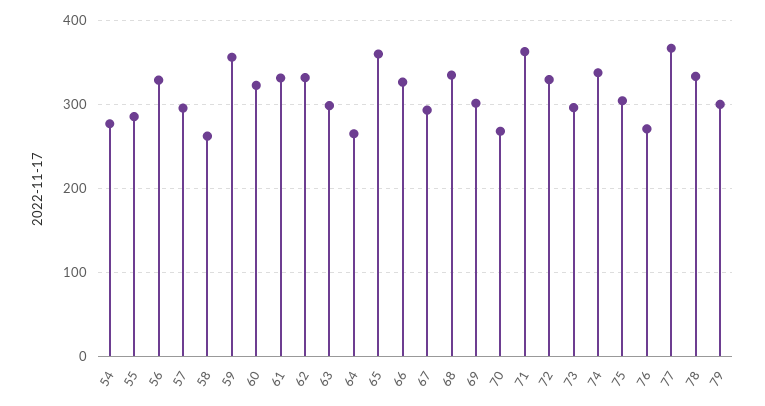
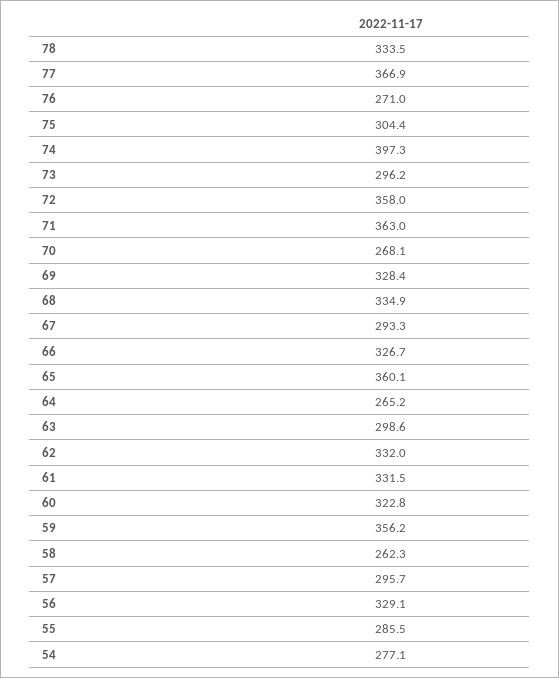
  {
    "54": 277.1,
    "55": 285.5,
    "56": 329.1,
    "57": 295.7,
    "58": 262.3,
    "59": 356.2,
    "60": 322.8,
    "61": 331.5,
    "62": 332,
    "63": 298.6,
    "64": 265.2,
    "65": 360.1,
    "66": 326.7,
    "67": 293.3,
    "68": 334.9,
-   "69": 300,
+   "69": 328.4,
    "70": 268.1,
    "71": 363,
-   "72": 330,
+   "72": 358,
    "73": 296.2,
-   "74": 340,
+   "74": 397.3,
    "75": 304.4,
    "76": 271,
    "77": 366.9,
-   "78": 333.5,
+   "78": 333.5
-   "79": 300
  }

